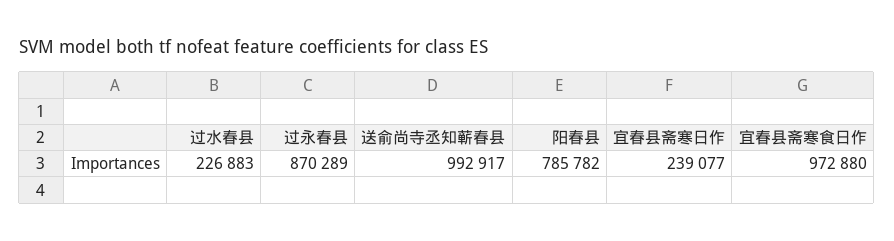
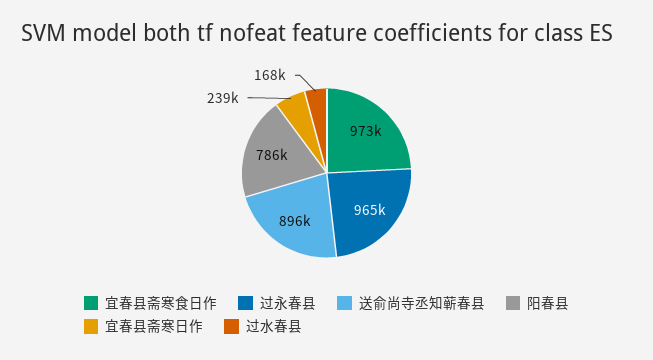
  {
-   "过水春县": 226883,
+   "过水春县": 168000,
-   "过永春县": 870289,
+   "过永春县": 965000,
-   "送俞尚寺丞知蕲春县": 992917,
+   "送俞尚寺丞知蕲春县": 896000,
    "阳春县": 785782,
    "宜春县斋寒日作": 239077,
    "宜春县斋寒食日作": 972880
  }

